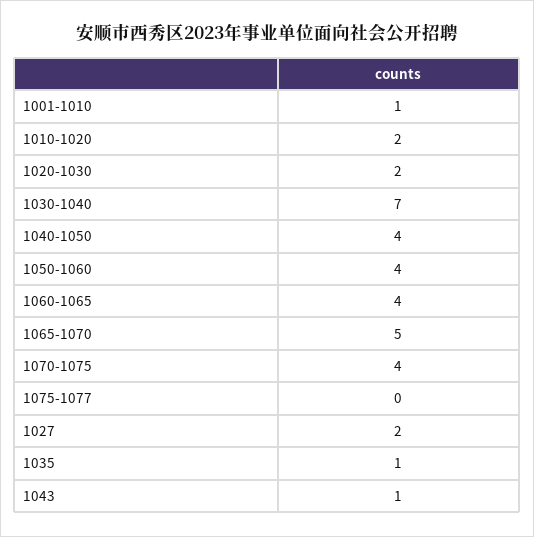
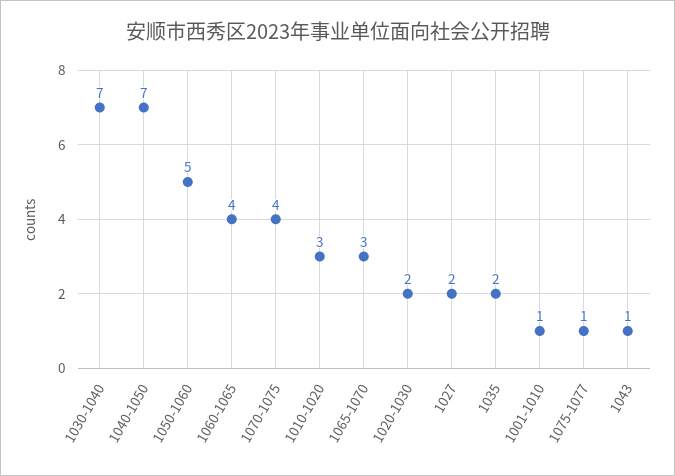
  {
    "1001-1010": 1,
-   "1010-1020": 2,
+   "1010-1020": 3,
    "1020-1030": 2,
    "1030-1040": 7,
-   "1040-1050": 4,
+   "1040-1050": 7,
-   "1050-1060": 4,
+   "1050-1060": 5,
    "1060-1065": 4,
-   "1065-1070": 5,
+   "1065-1070": 3,
    "1070-1075": 4,
-   "1075-1077": 0,
+   "1075-1077": 1,
    "1027": 2,
-   "1035": 1,
+   "1035": 2,
    "1043": 1
  }

